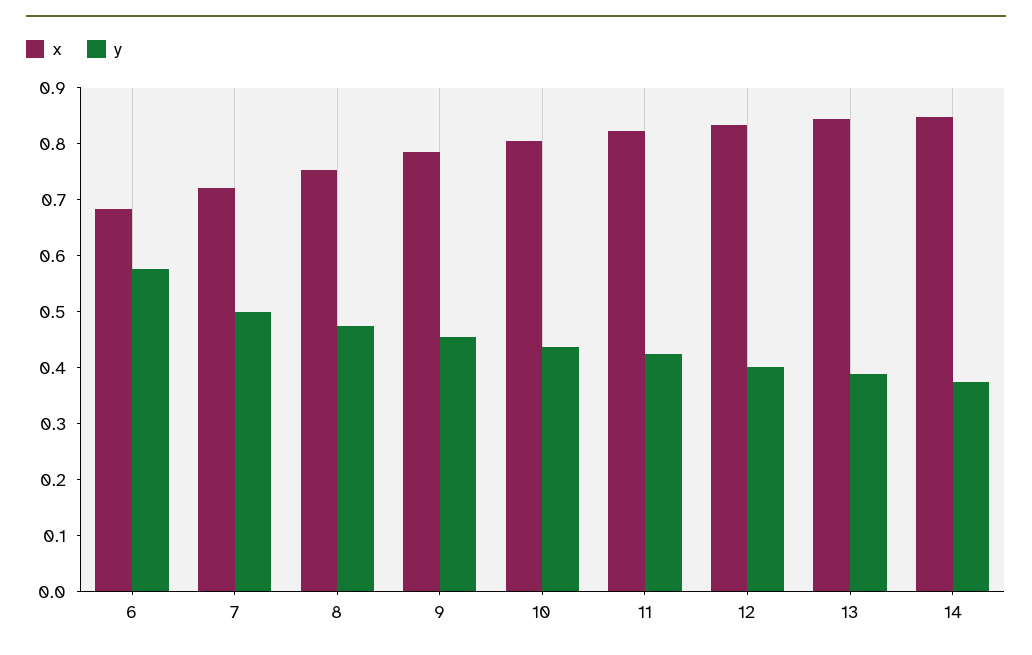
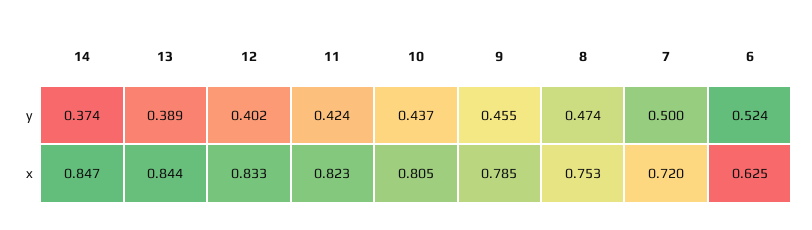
  {
    "x": {
-     "6": 0.68,
+     "6": 0.625,
      "7": 0.72,
      "8": 0.753,
      "9": 0.785,
      "10": 0.805,
      "11": 0.823,
      "12": 0.833,
      "13": 0.844,
      "14": 0.847
    },
    "y": {
-     "6": 0.58,
+     "6": 0.524,
      "7": 0.5,
      "8": 0.474,
      "9": 0.455,
      "10": 0.437,
      "11": 0.424,
      "12": 0.402,
      "13": 0.389,
      "14": 0.374
    }
  }

